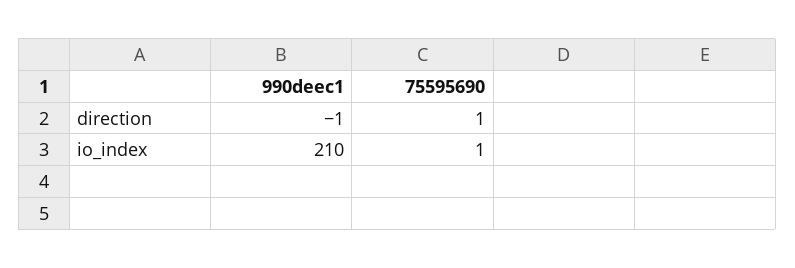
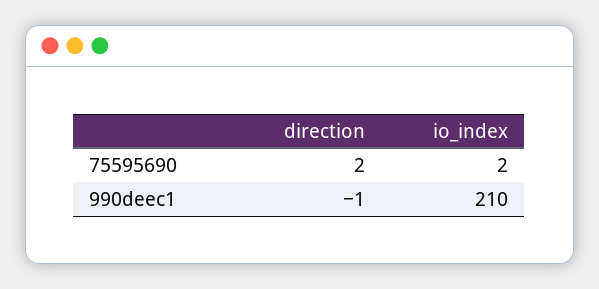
  {
    "990deec1": {
      "direction": -1,
      "io_index": 210
    },
    "75595690": {
-     "direction": 1,
+     "direction": 2,
-     "io_index": 1
+     "io_index": 2
    }
  }

